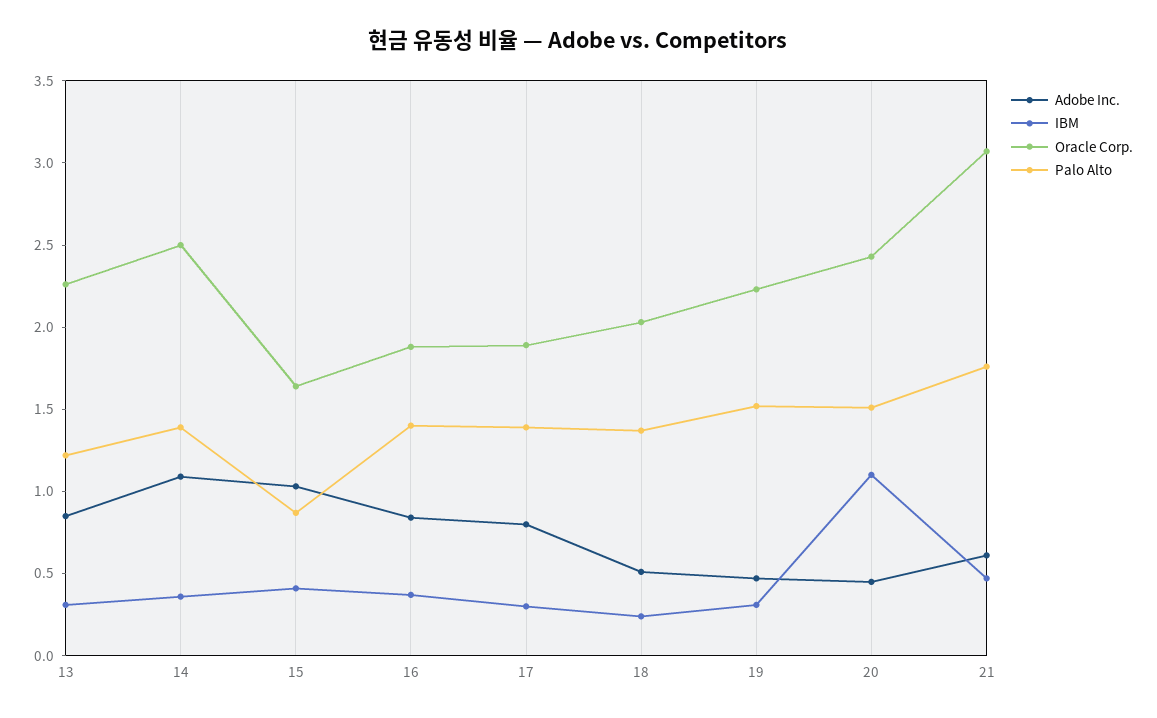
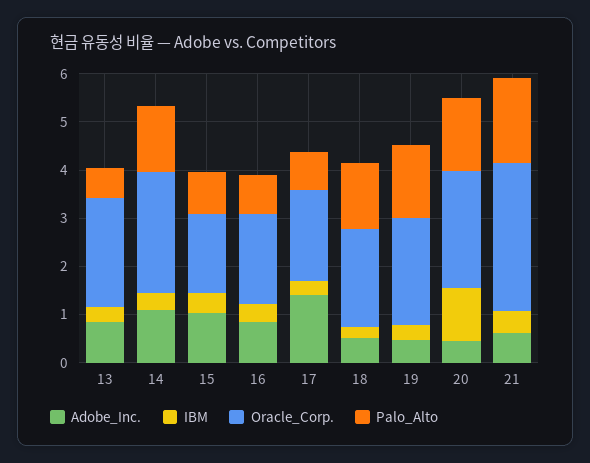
  {
    "Adobe Inc.": {
      "13": 0.9,
      "14": 1.1,
      "15": 1,
      "16": 0.8,
-     "17": 0.8,
+     "17": 1.4,
      "18": 0.5,
      "19": 0.5,
      "20": 0.5,
      "21": 0.6
    },
    "IBM": {
      "13": 0.3,
      "14": 0.4,
      "15": 0.4,
      "16": 0.4,
      "17": 0.3,
      "18": 0.2,
      "19": 0.3,
      "20": 1.1,
      "21": 0.5
    },
    "Oracle Corp.": {
      "13": 2.3,
      "14": 2.5,
      "15": 1.6,
      "16": 1.9,
      "17": 1.9,
      "18": 2,
      "19": 2.2,
      "20": 2.4,
      "21": 3.1
    },
    "Palo Alto": {
-     "13": 1.2,
+     "13": 0.6,
      "14": 1.4,
      "15": 0.9,
-     "16": 1.4,
+     "16": 0.8,
-     "17": 1.4,
+     "17": 0.8,
      "18": 1.4,
      "19": 1.5,
      "20": 1.5,
      "21": 1.8
    }
  }

